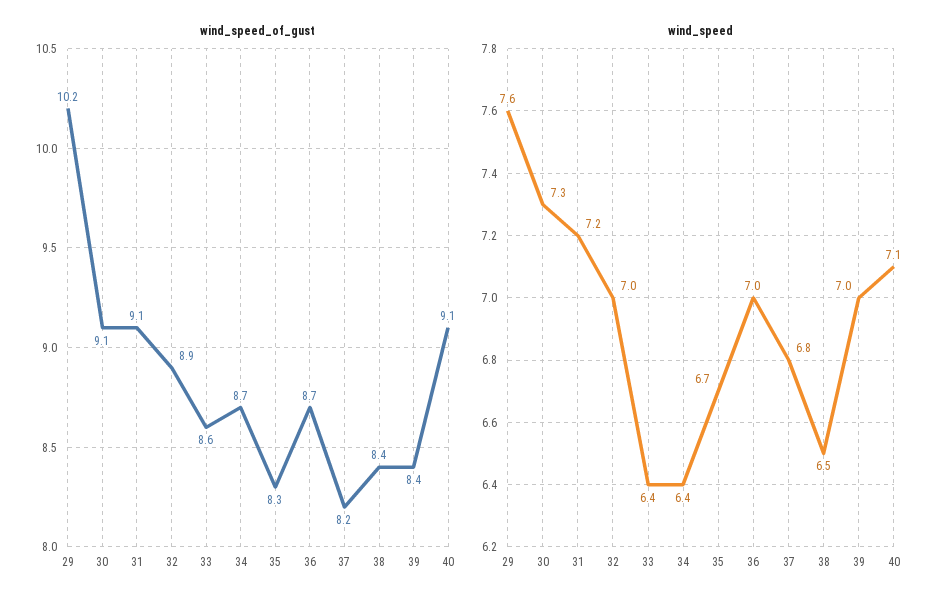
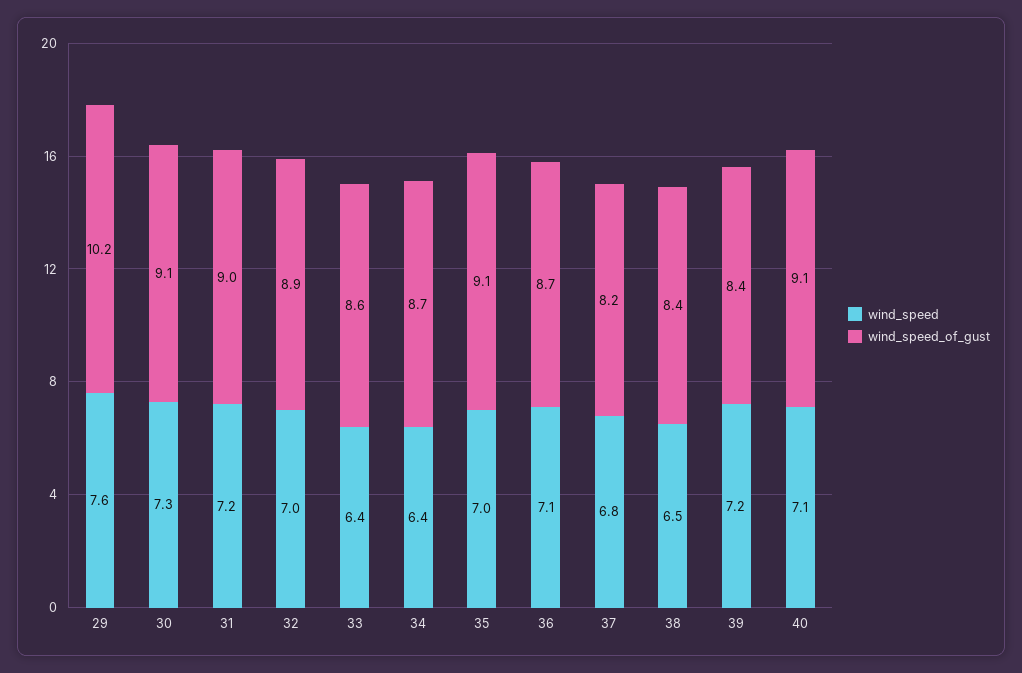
  {
    "wind_speed_of_gust": {
      "29": 10.2,
      "30": 9.1,
-     "31": 9.1,
+     "31": 9,
      "32": 8.9,
      "33": 8.6,
      "34": 8.7,
-     "35": 8.3,
+     "35": 9.1,
      "36": 8.7,
      "37": 8.2,
      "38": 8.4,
      "39": 8.4,
      "40": 9.1
    },
    "wind_speed": {
      "29": 7.6,
      "30": 7.3,
      "31": 7.2,
      "32": 7,
      "33": 6.4,
      "34": 6.4,
-     "35": 6.7,
+     "35": 7,
-     "36": 7,
+     "36": 7.1,
      "37": 6.8,
      "38": 6.5,
-     "39": 7,
+     "39": 7.2,
      "40": 7.1
    }
  }

